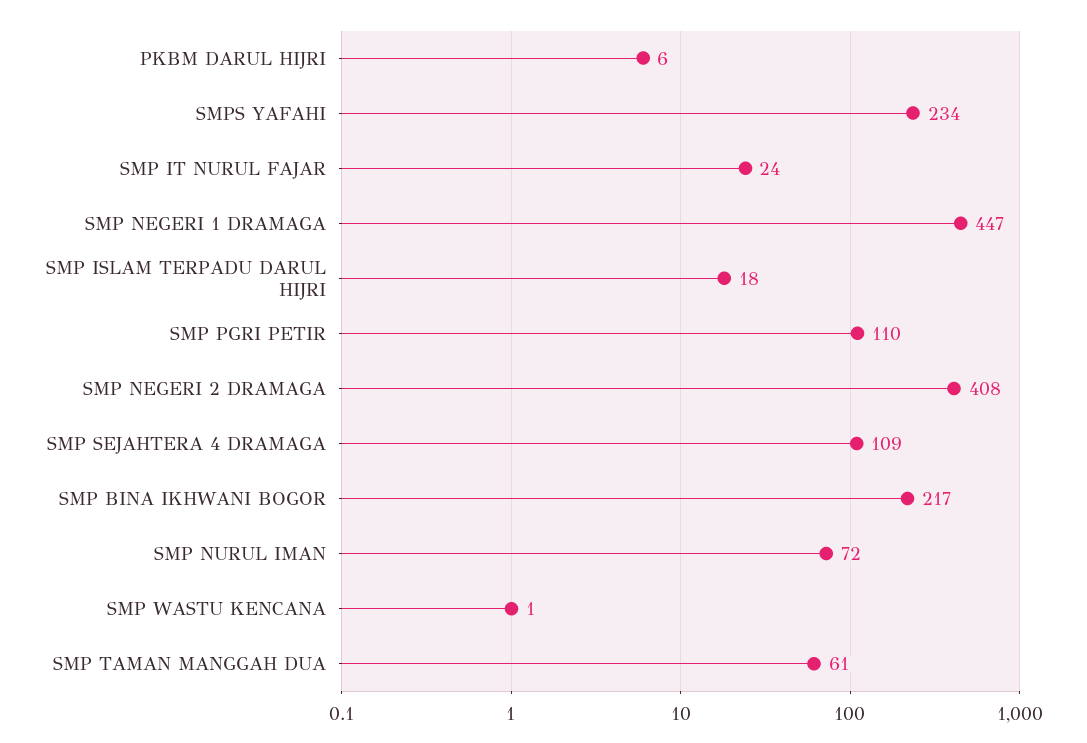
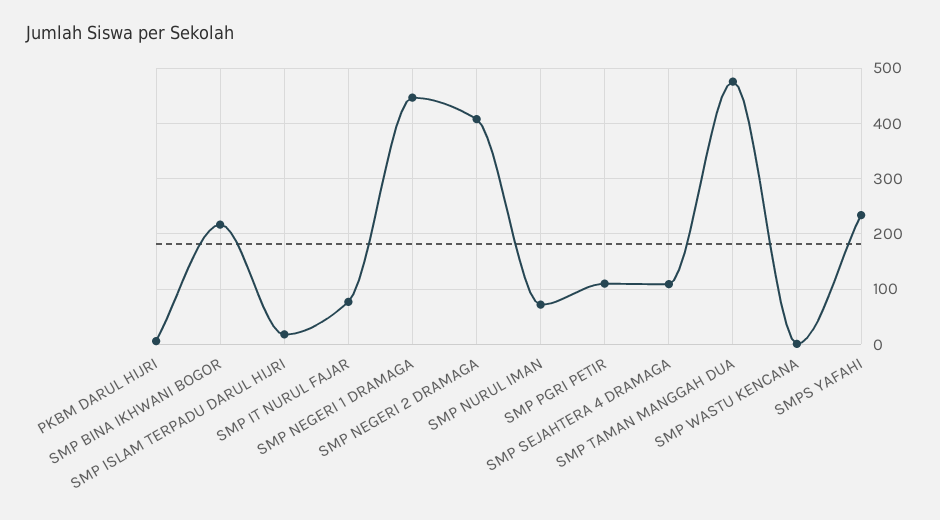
  {
    "PKBM DARUL HIJRI": 6,
    "SMPS YAFAHI": 234,
-   "SMP IT NURUL FAJAR": 24,
+   "SMP IT NURUL FAJAR": 80,
    "SMP NEGERI 1 DRAMAGA": 447,
    "SMP ISLAM TERPADU DARUL HIJRI": 18,
    "SMP PGRI PETIR": 110,
    "SMP NEGERI 2 DRAMAGA": 408,
    "SMP SEJAHTERA 4 DRAMAGA": 109,
    "SMP BINA IKHWANI BOGOR": 217,
    "SMP NURUL IMAN": 72,
    "SMP WASTU KENCANA": 1,
-   "SMP TAMAN MANGGAH DUA": 61
+   "SMP TAMAN MANGGAH DUA": 480
  }

